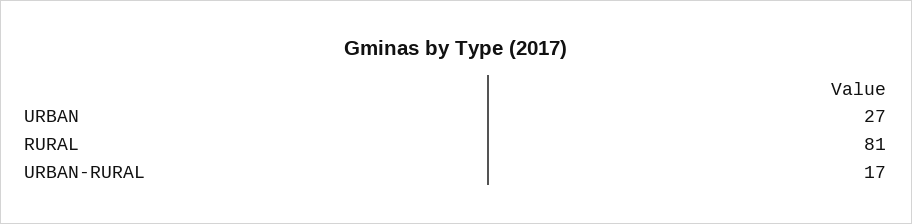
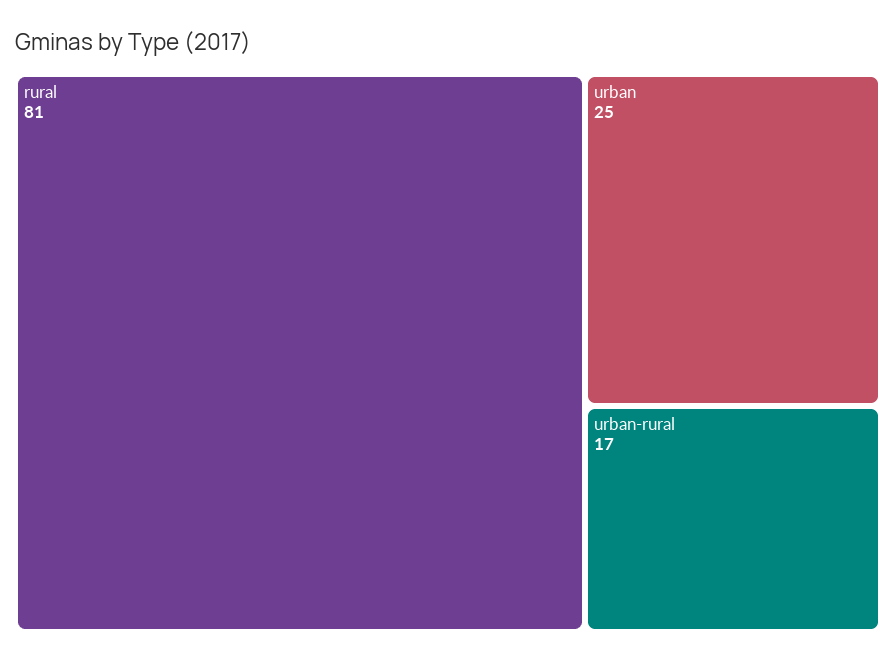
  {
-   "URBAN": 27,
+   "URBAN": 25,
    "RURAL": 81,
    "URBAN-RURAL": 17
  }

